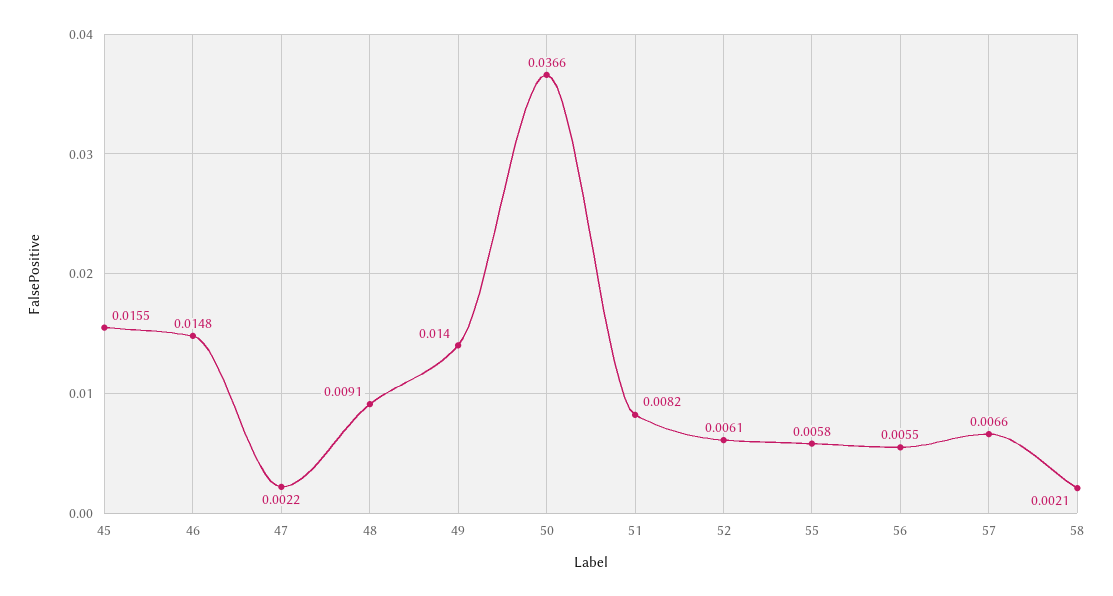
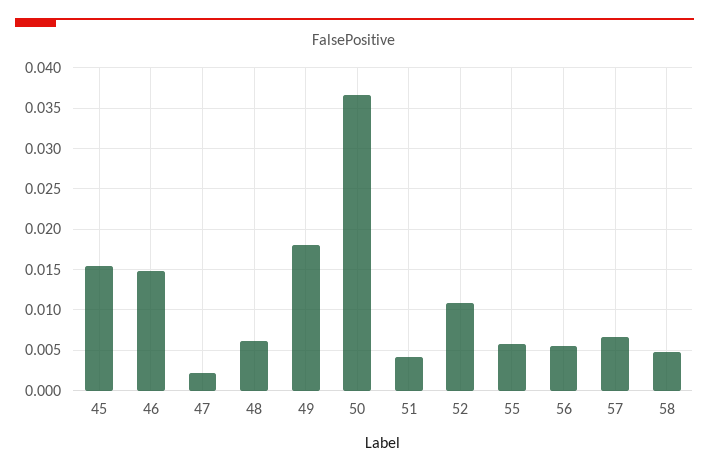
  {
    "45": 0.0155,
    "46": 0.0148,
    "47": 0.0022,
-   "48": 0.0091,
+   "48": 0.006,
-   "49": 0.014,
+   "49": 0.018,
    "50": 0.0366,
-   "51": 0.0082,
+   "51": 0.004,
-   "52": 0.0061,
+   "52": 0.011,
    "55": 0.0058,
    "56": 0.0055,
    "57": 0.0066,
-   "58": 0.0021
+   "58": 0.005
  }

